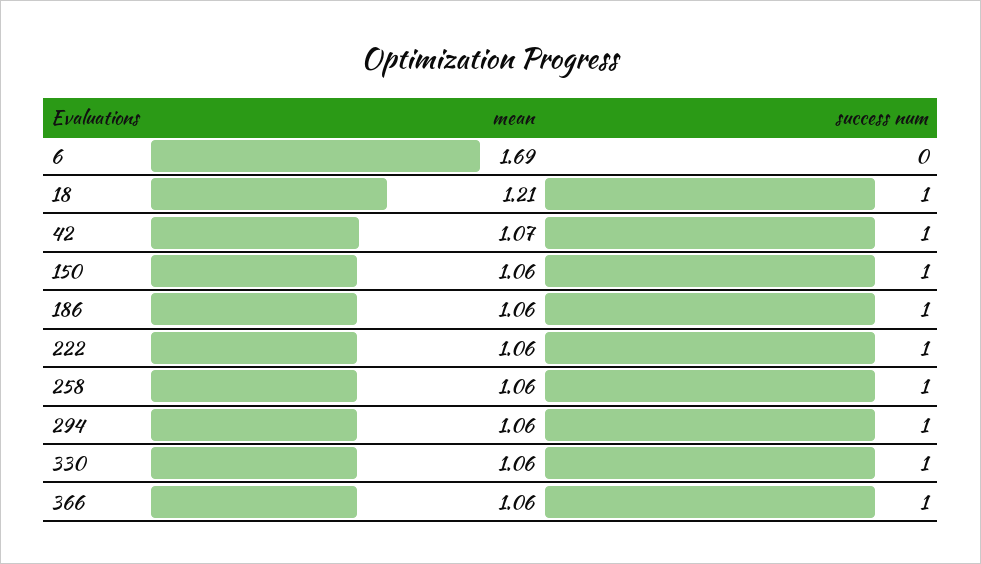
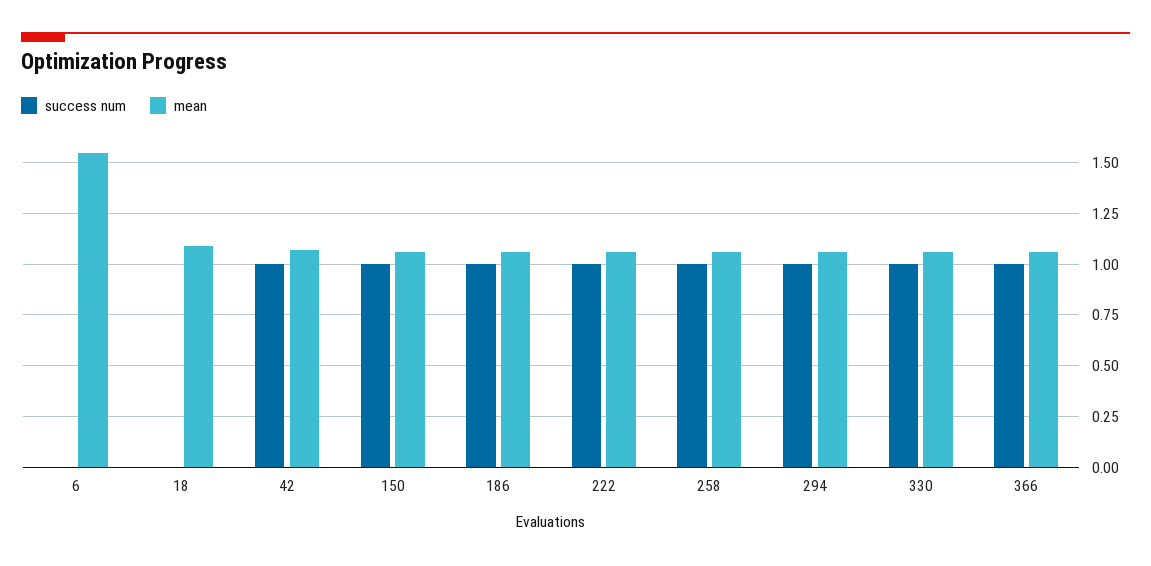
  {
    "mean": {
-     "6": 1.69,
+     "6": 1.55,
-     "18": 1.21,
+     "18": 1.1,
      "42": 1.07,
      "150": 1.06,
      "186": 1.06,
      "222": 1.06,
      "258": 1.06,
      "294": 1.06,
      "330": 1.06,
      "366": 1.06
    },
    "success num": {
      "6": 0,
-     "18": 1,
+     "18": 0,
      "42": 1,
      "150": 1,
      "186": 1,
      "222": 1,
      "258": 1,
      "294": 1,
      "330": 1,
      "366": 1
    }
  }

